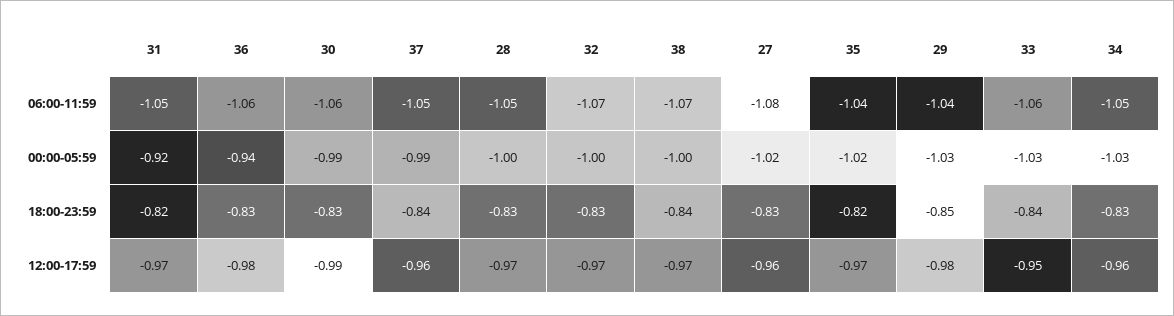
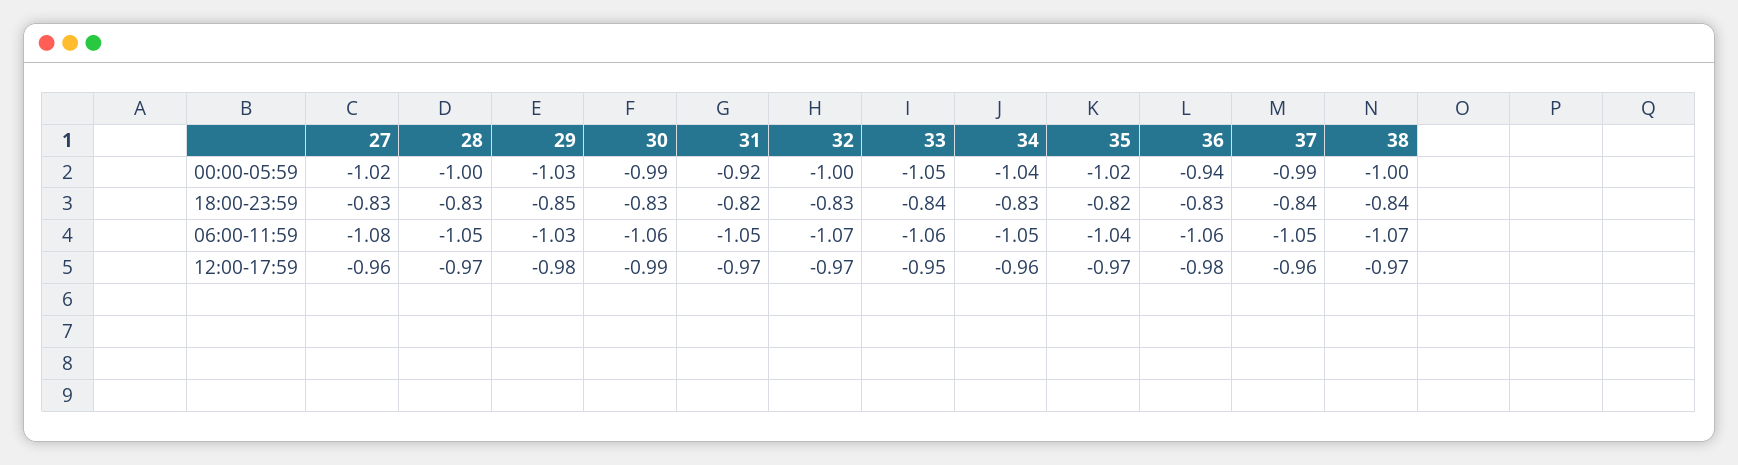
  {
    "31": {
      "06:00-11:59": -1.05,
      "00:00-05:59": -0.92,
      "18:00-23:59": -0.82,
      "12:00-17:59": -0.97
    },
    "36": {
      "06:00-11:59": -1.06,
      "00:00-05:59": -0.94,
      "18:00-23:59": -0.83,
      "12:00-17:59": -0.98
    },
    "30": {
      "06:00-11:59": -1.06,
      "00:00-05:59": -0.99,
      "18:00-23:59": -0.83,
      "12:00-17:59": -0.99
    },
    "37": {
      "06:00-11:59": -1.05,
      "00:00-05:59": -0.99,
      "18:00-23:59": -0.84,
      "12:00-17:59": -0.96
    },
    "28": {
      "06:00-11:59": -1.05,
      "00:00-05:59": -1,
      "18:00-23:59": -0.83,
      "12:00-17:59": -0.97
    },
    "32": {
      "06:00-11:59": -1.07,
      "00:00-05:59": -1,
      "18:00-23:59": -0.83,
      "12:00-17:59": -0.97
    },
    "38": {
      "06:00-11:59": -1.07,
      "00:00-05:59": -1,
      "18:00-23:59": -0.84,
      "12:00-17:59": -0.97
    },
    "27": {
      "06:00-11:59": -1.08,
      "00:00-05:59": -1.02,
      "18:00-23:59": -0.83,
      "12:00-17:59": -0.96
    },
    "35": {
      "06:00-11:59": -1.04,
      "00:00-05:59": -1.02,
      "18:00-23:59": -0.82,
      "12:00-17:59": -0.97
    },
    "29": {
-     "06:00-11:59": -1.04,
+     "06:00-11:59": -1.03,
      "00:00-05:59": -1.03,
      "18:00-23:59": -0.85,
      "12:00-17:59": -0.98
    },
    "33": {
      "06:00-11:59": -1.06,
-     "00:00-05:59": -1.03,
+     "00:00-05:59": -1.05,
      "18:00-23:59": -0.84,
      "12:00-17:59": -0.95
    },
    "34": {
      "06:00-11:59": -1.05,
-     "00:00-05:59": -1.03,
+     "00:00-05:59": -1.04,
      "18:00-23:59": -0.83,
      "12:00-17:59": -0.96
    }
  }

